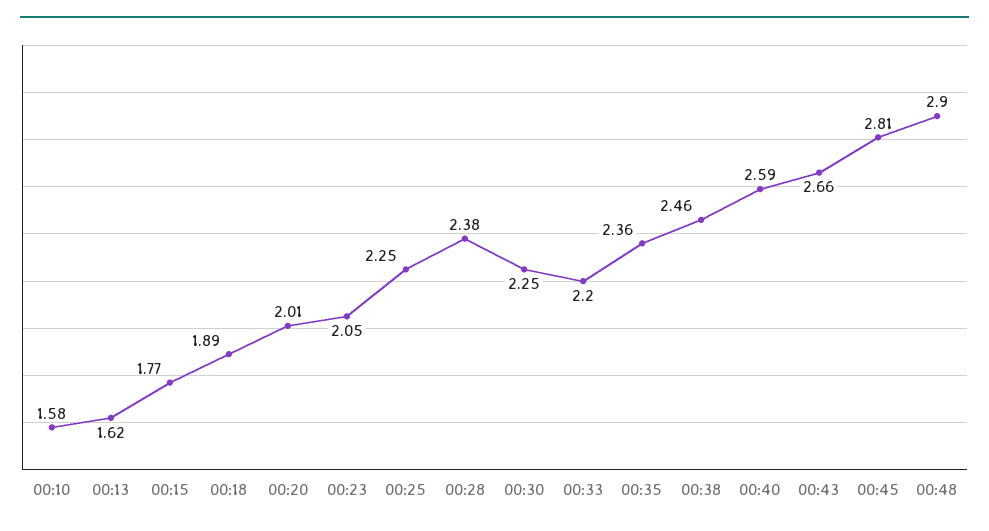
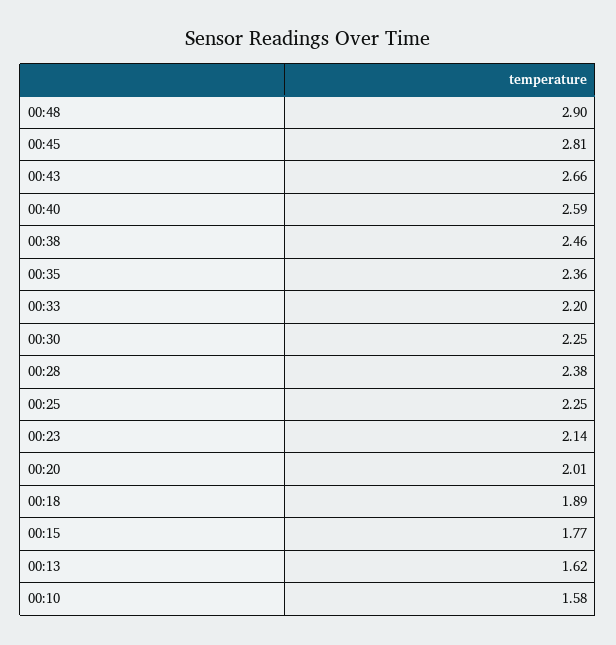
  {
    "00:10": 1.58,
    "00:13": 1.62,
    "00:15": 1.77,
    "00:18": 1.89,
    "00:20": 2.01,
-   "00:23": 2.05,
+   "00:23": 2.14,
    "00:25": 2.25,
    "00:28": 2.38,
    "00:30": 2.25,
    "00:33": 2.2,
    "00:35": 2.36,
    "00:38": 2.46,
    "00:40": 2.59,
    "00:43": 2.66,
    "00:45": 2.81,
    "00:48": 2.9
  }

